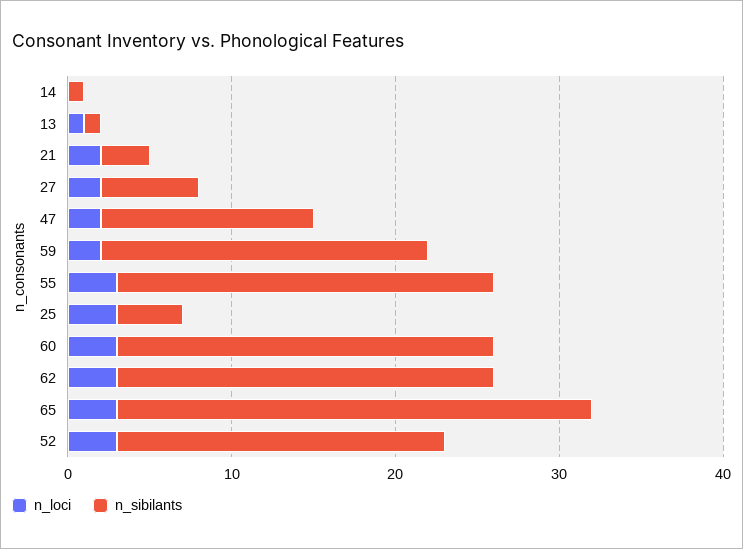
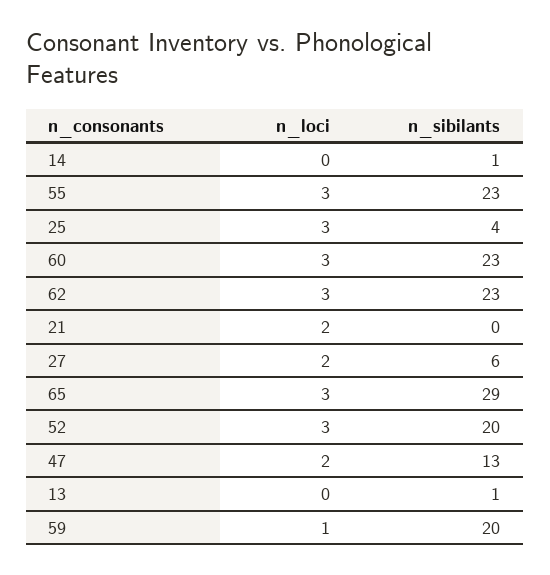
  {
    "n_loci": {
      "14": 0,
-     "13": 1,
+     "13": 0,
      "21": 2,
      "27": 2,
      "47": 2,
-     "59": 2,
+     "59": 1,
      "55": 3,
      "25": 3,
      "60": 3,
      "62": 3,
      "65": 3,
      "52": 3
    },
    "n_sibilants": {
      "14": 1,
      "13": 1,
-     "21": 3,
+     "21": 0,
      "27": 6,
      "47": 13,
      "59": 20,
      "55": 23,
      "25": 4,
      "60": 23,
      "62": 23,
      "65": 29,
      "52": 20
    }
  }

